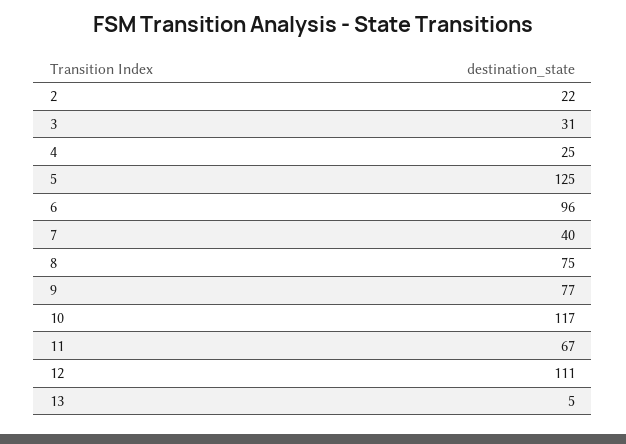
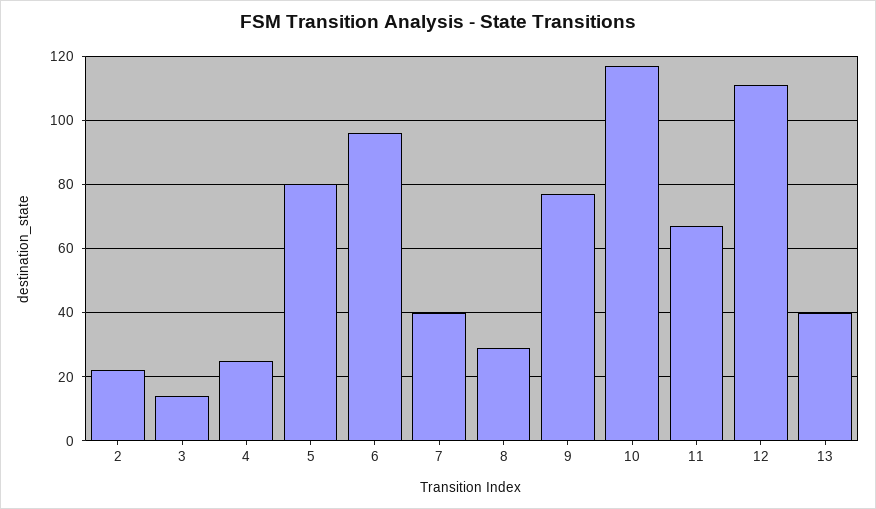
  {
    "2": 22,
-   "3": 31,
+   "3": 15,
    "4": 25,
-   "5": 125,
+   "5": 80,
    "6": 96,
    "7": 40,
-   "8": 75,
+   "8": 30,
    "9": 77,
    "10": 117,
    "11": 67,
    "12": 111,
-   "13": 5
+   "13": 40
  }

